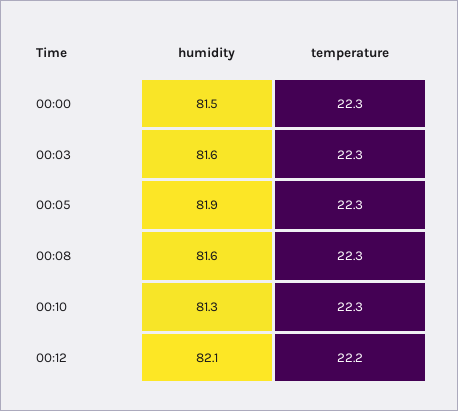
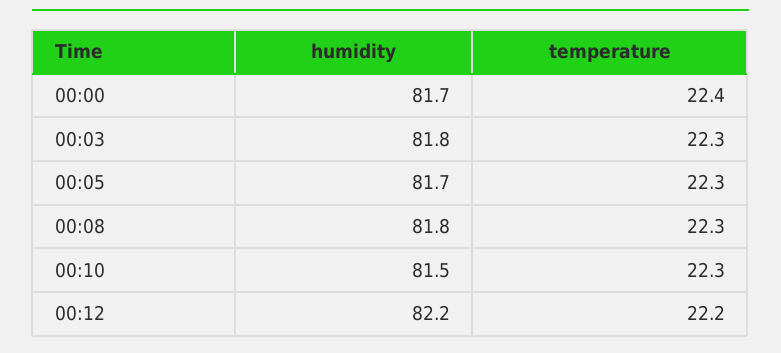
  {
    "humidity": {
-     "00:00": 81.5,
+     "00:00": 81.7,
-     "00:03": 81.6,
+     "00:03": 81.8,
-     "00:05": 81.9,
+     "00:05": 81.7,
-     "00:08": 81.6,
+     "00:08": 81.8,
-     "00:10": 81.3,
+     "00:10": 81.5,
-     "00:12": 82.1
+     "00:12": 82.2
    },
    "temperature": {
-     "00:00": 22.3,
+     "00:00": 22.4,
      "00:03": 22.3,
      "00:05": 22.3,
      "00:08": 22.3,
      "00:10": 22.3,
      "00:12": 22.2
    }
  }

